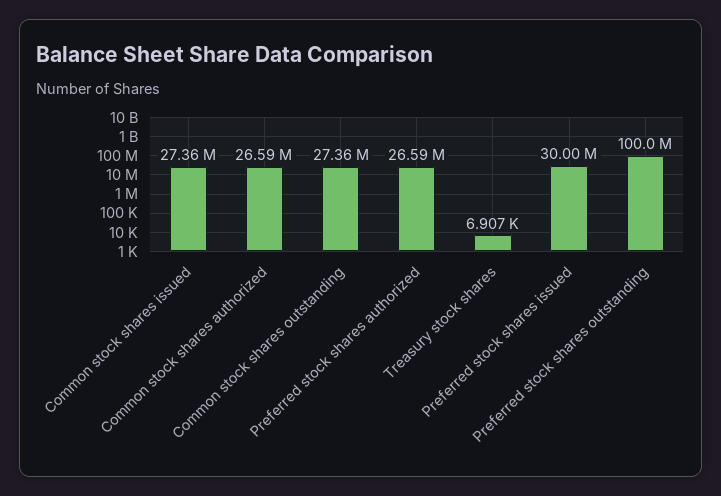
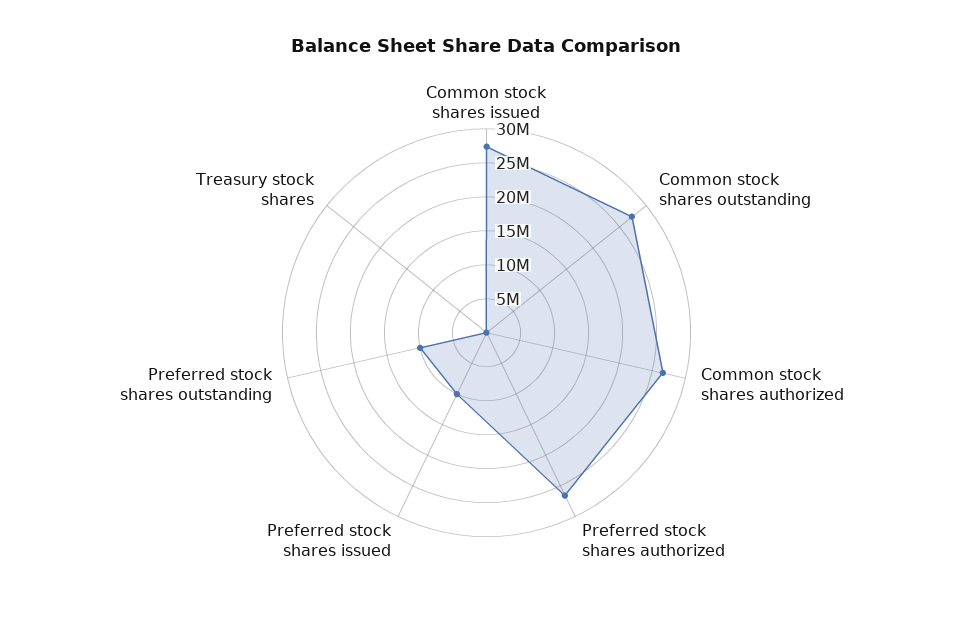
  {
    "Common stock shares issued": 27360000,
    "Common stock shares authorized": 26590000,
    "Common stock shares outstanding": 27360000,
    "Preferred stock shares authorized": 26590000,
    "Treasury stock shares": 6907,
-   "Preferred stock shares issued": 30000000,
+   "Preferred stock shares issued": 10000000,
-   "Preferred stock shares outstanding": 100000000
+   "Preferred stock shares outstanding": 10000000
  }

